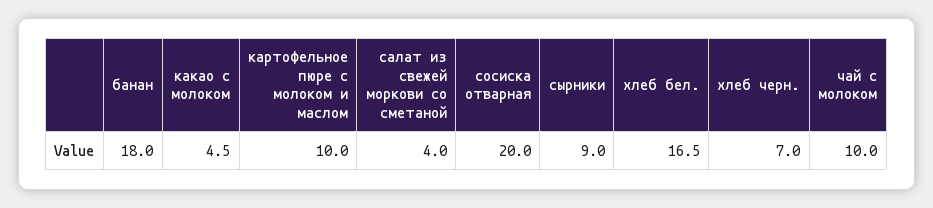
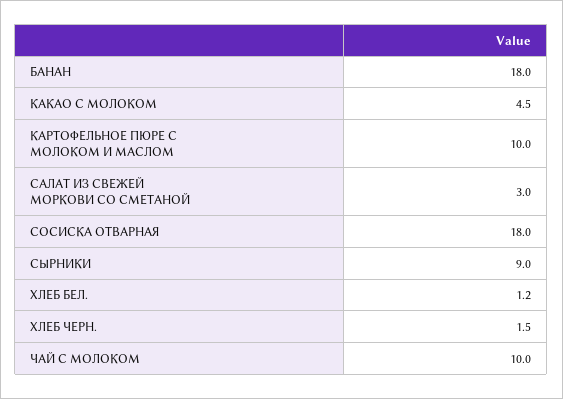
  {
    "банан": 18,
    "какао с молоком": 4.5,
    "картофельное пюре с молоком и маслом": 10,
-   "салат из свежей моркови со сметаной": 4,
+   "салат из свежей моркови со сметаной": 3,
-   "сосиска отварная": 20,
+   "сосиска отварная": 18,
    "сырники": 9,
-   "хлеб бел.": 16.5,
+   "хлеб бел.": 1.2,
-   "хлеб черн.": 7,
+   "хлеб черн.": 1.5,
    "чай с молоком": 10
  }

